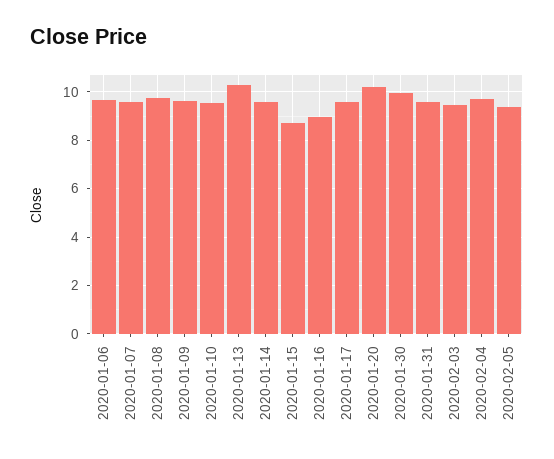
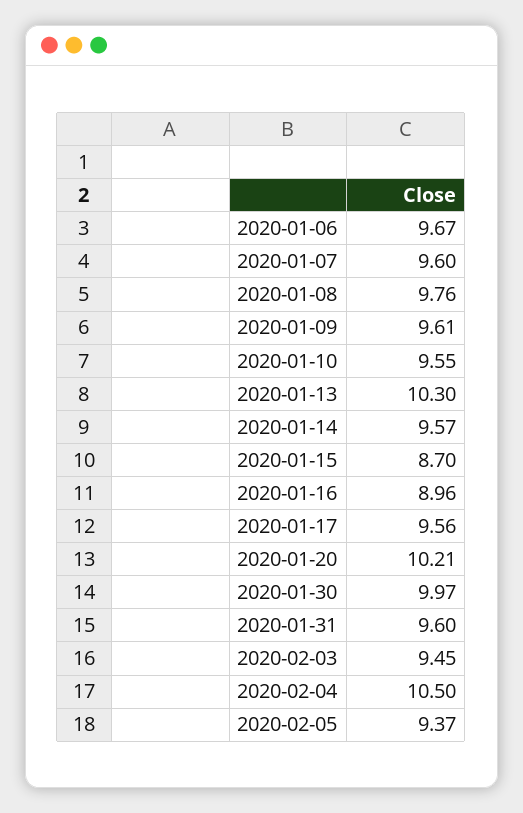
  {
    "2020-01-06": 9.67,
    "2020-01-07": 9.6,
    "2020-01-08": 9.76,
    "2020-01-09": 9.61,
    "2020-01-10": 9.55,
    "2020-01-13": 10.3,
    "2020-01-14": 9.57,
    "2020-01-15": 8.7,
    "2020-01-16": 8.96,
    "2020-01-17": 9.56,
    "2020-01-20": 10.21,
    "2020-01-30": 9.97,
    "2020-01-31": 9.6,
    "2020-02-03": 9.45,
-   "2020-02-04": 9.75,
+   "2020-02-04": 10.5,
    "2020-02-05": 9.37
  }

